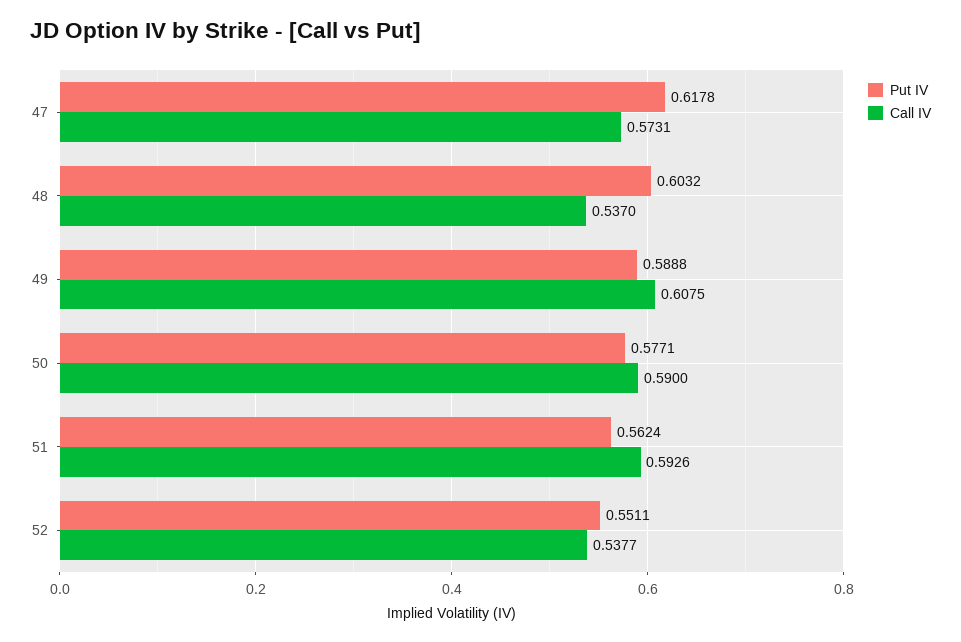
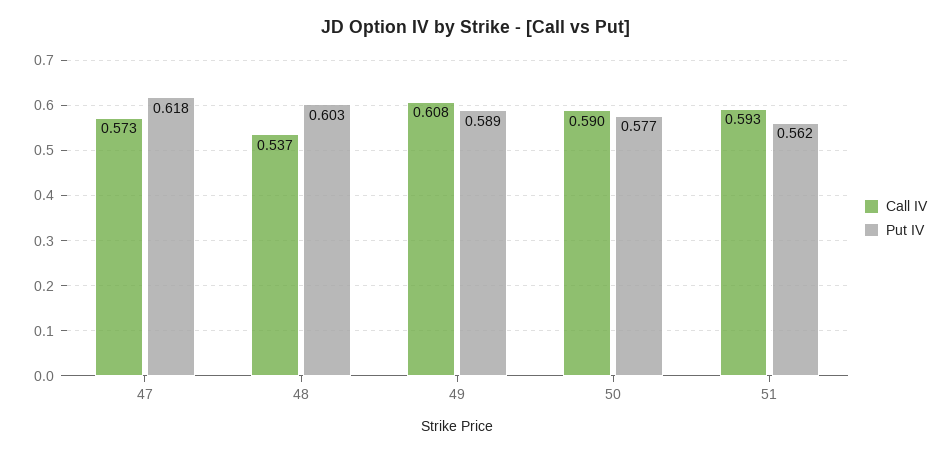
  {
    "Put IV": {
      "47": 0.6178,
      "48": 0.6032,
      "49": 0.5888,
      "50": 0.5771,
-     "51": 0.5624,
+     "51": 0.5624
-     "52": 0.5511
    },
    "Call IV": {
      "47": 0.5731,
      "48": 0.537,
      "49": 0.6075,
      "50": 0.59,
-     "51": 0.5926,
+     "51": 0.5926
-     "52": 0.5377
    }
  }

